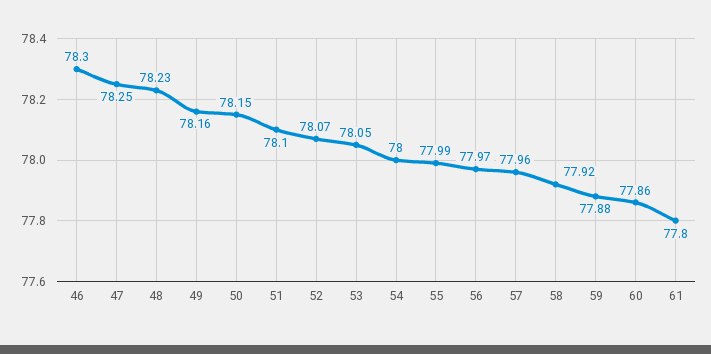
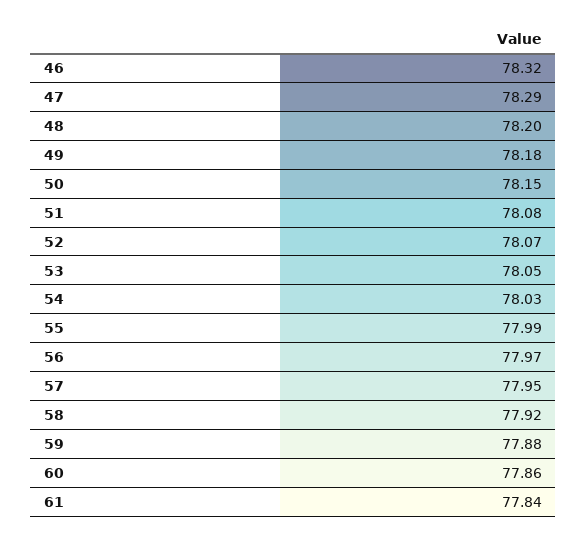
  {
-   "46": 78.3,
+   "46": 78.32,
-   "47": 78.25,
+   "47": 78.29,
-   "48": 78.23,
+   "48": 78.2,
-   "49": 78.16,
+   "49": 78.18,
    "50": 78.15,
-   "51": 78.1,
+   "51": 78.08,
    "52": 78.07,
    "53": 78.05,
-   "54": 78,
+   "54": 78.03,
    "55": 77.99,
    "56": 77.97,
-   "57": 77.96,
+   "57": 77.95,
    "58": 77.92,
    "59": 77.88,
    "60": 77.86,
-   "61": 77.8
+   "61": 77.84
  }

